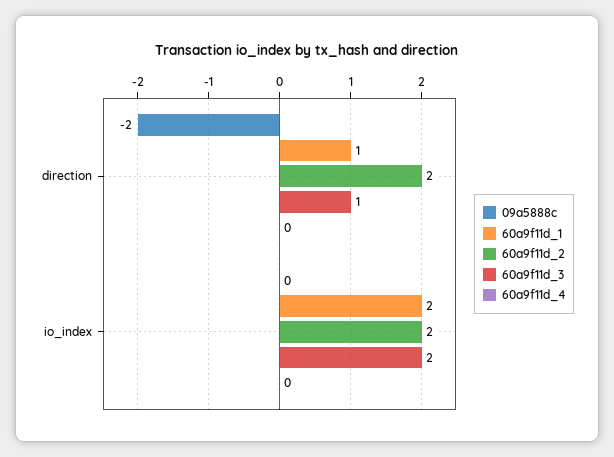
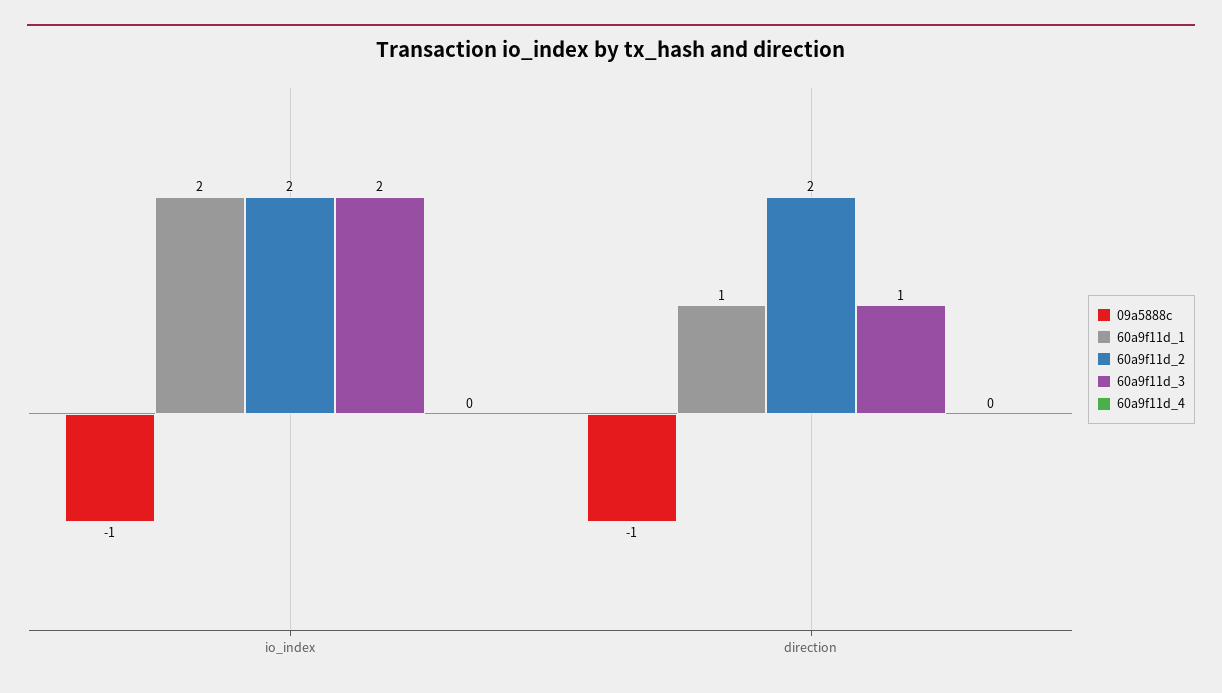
  {
    "09a5888c": {
-     "direction": -2,
+     "direction": -1,
-     "io_index": 0
+     "io_index": -1
    },
    "60a9f11d_1": {
      "direction": 1,
      "io_index": 2
    },
    "60a9f11d_2": {
      "direction": 2,
      "io_index": 2
    },
    "60a9f11d_3": {
      "direction": 1,
      "io_index": 2
    },
    "60a9f11d_4": {
      "direction": 0,
      "io_index": 0
    }
  }

